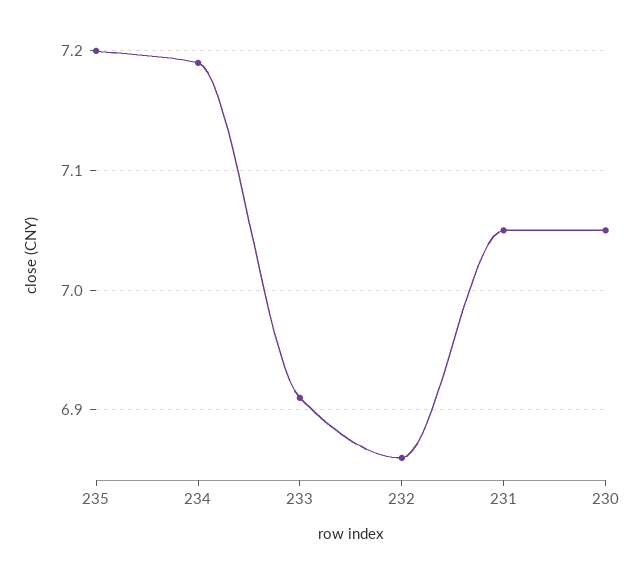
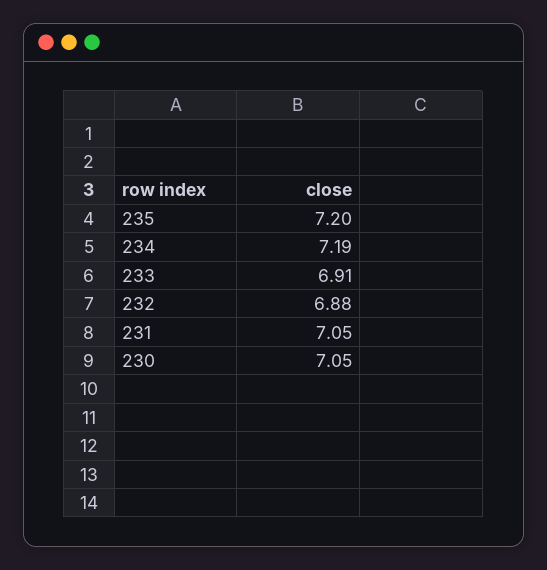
  {
    "235": 7.2,
    "234": 7.19,
    "233": 6.91,
-   "232": 6.86,
+   "232": 6.88,
    "231": 7.05,
    "230": 7.05
  }

